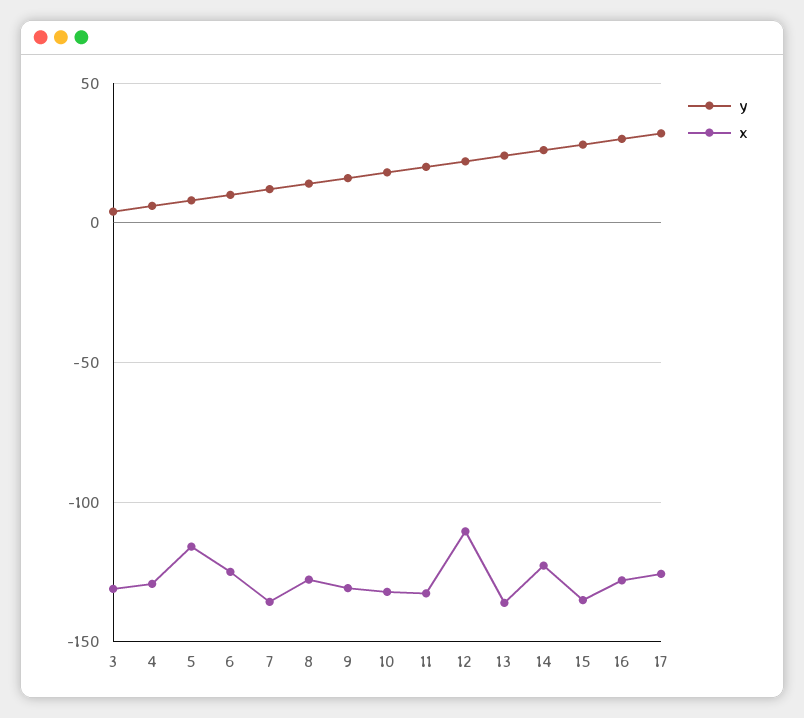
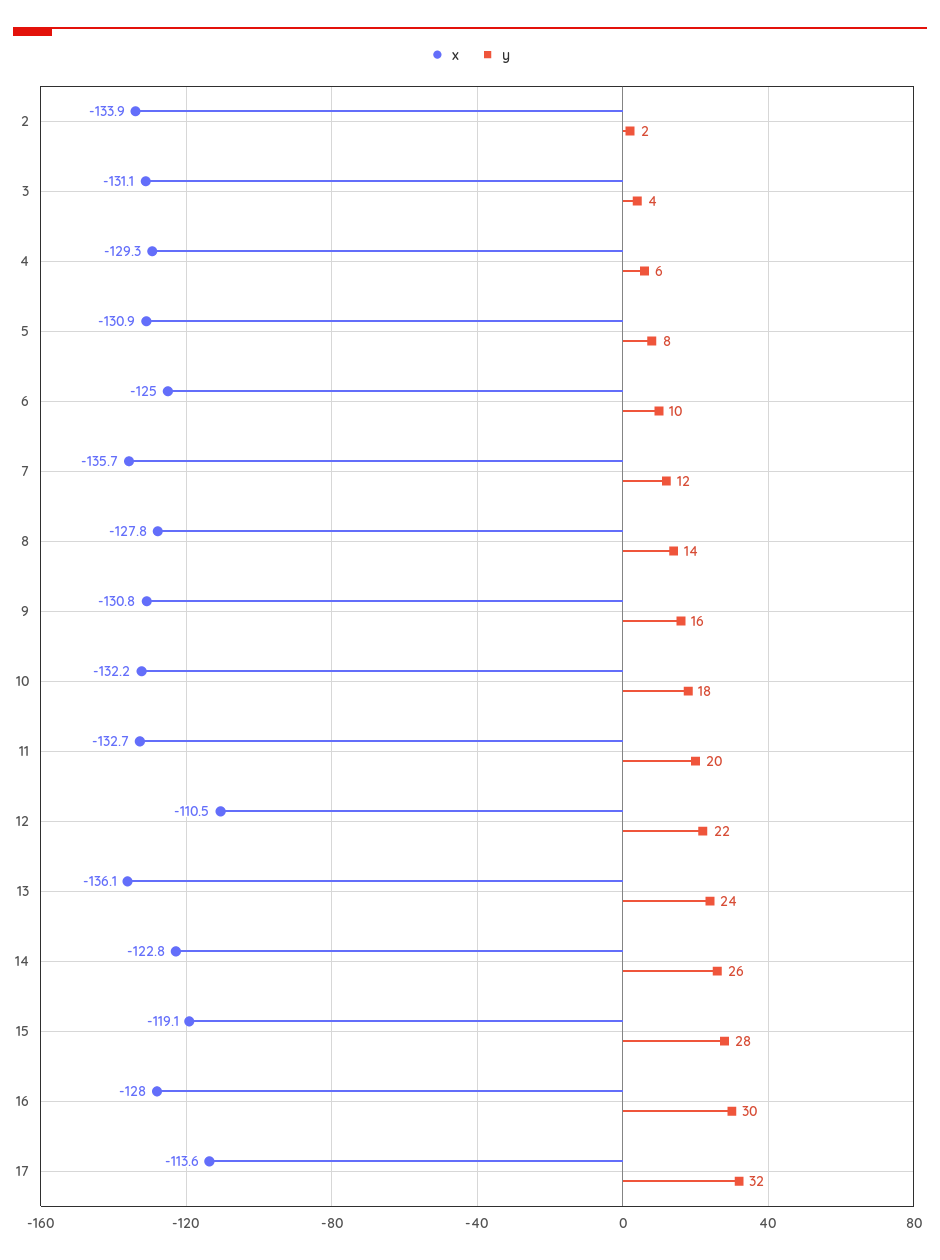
  {
    "y": {
      "3": 4,
      "4": 6,
      "5": 8,
      "6": 10,
      "7": 12,
      "8": 14,
      "9": 16,
      "10": 18,
      "11": 20,
      "12": 22,
      "13": 24,
      "14": 26,
      "15": 28,
      "16": 30,
-     "17": 32
+     "17": 32,
+     "2": 2
    },
    "x": {
      "3": -131.1,
      "4": -129.3,
-     "5": -115,
+     "5": -130.9,
      "6": -125,
      "7": -135.7,
      "8": -127.8,
      "9": -130.8,
      "10": -132.2,
      "11": -132.7,
      "12": -110.5,
      "13": -136.1,
      "14": -122.8,
-     "15": -135,
+     "15": -119.1,
      "16": -128,
-     "17": -125
+     "17": -113.6,
+     "2": -133.9
    }
  }

